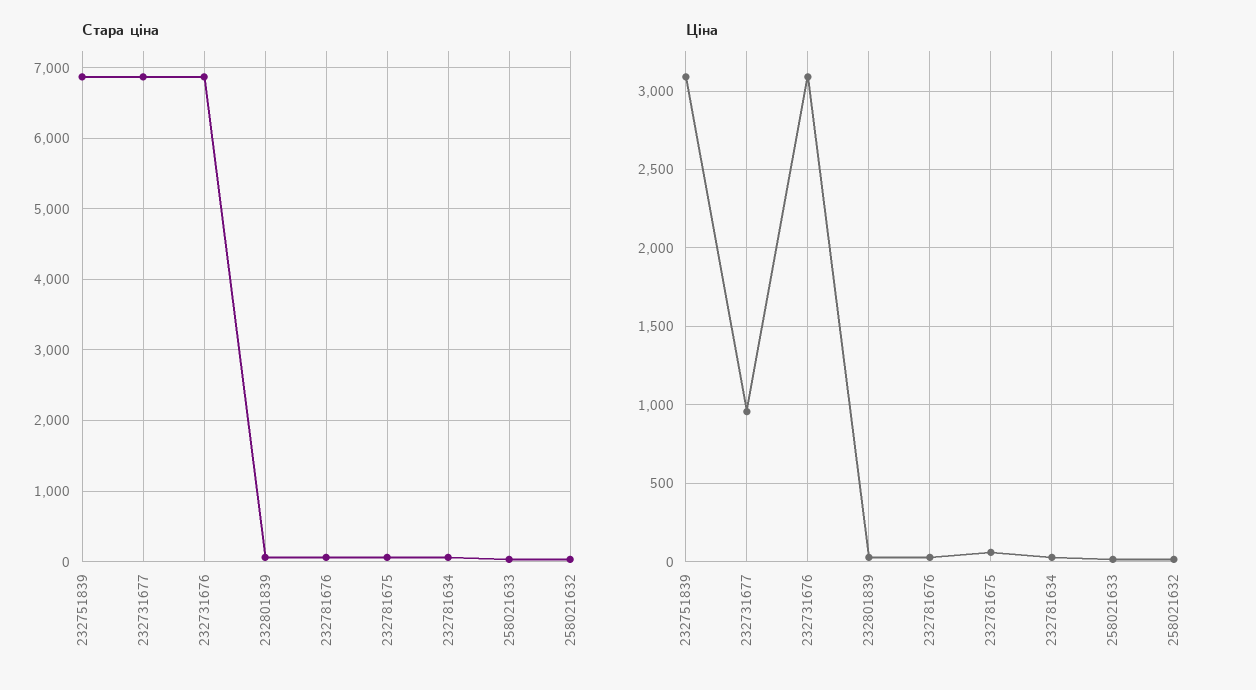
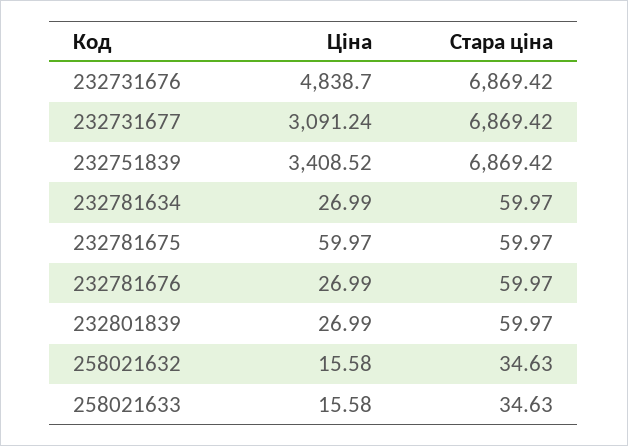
  {
    "Стара ціна": {
      "232751839": 6869.42,
      "232731677": 6869.42,
      "232731676": 6869.42,
      "232801839": 59.97,
      "232781676": 59.97,
      "232781675": 59.97,
      "232781634": 59.97,
      "258021633": 34.63,
      "258021632": 34.63
    },
    "Ціна": {
-     "232751839": 3100,
+     "232751839": 3408.52,
-     "232731677": 950,
+     "232731677": 3091.24,
-     "232731676": 3100,
+     "232731676": 4838.7,
      "232801839": 26.99,
      "232781676": 26.99,
      "232781675": 59.97,
      "232781634": 26.99,
      "258021633": 15.58,
      "258021632": 15.58
    }
  }

